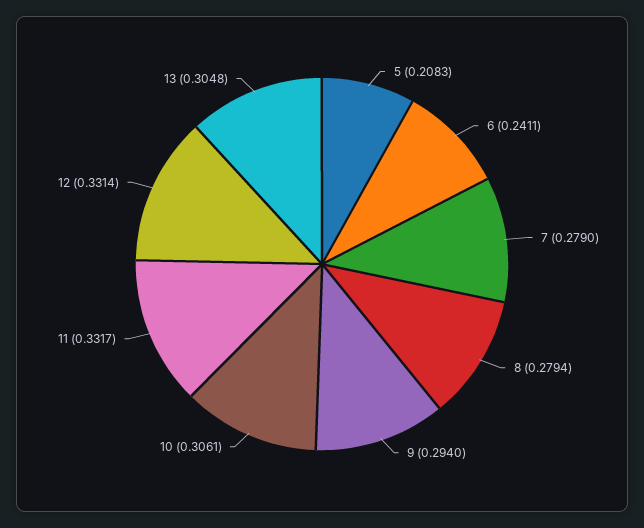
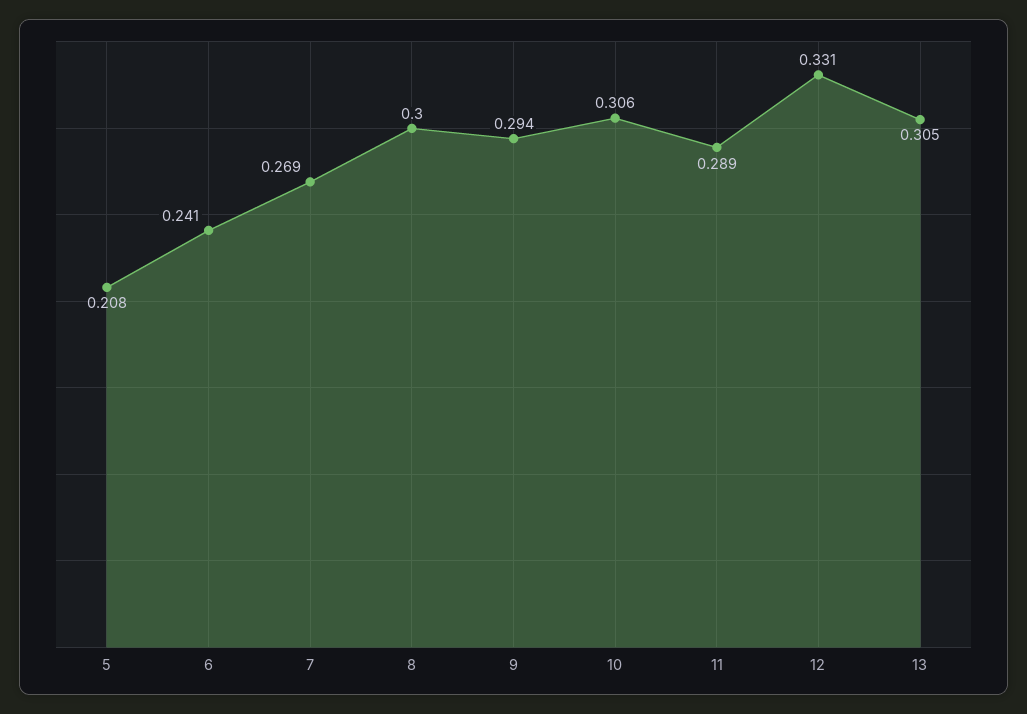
  {
    "5": 0.2083,
    "6": 0.2411,
-   "7": 0.279,
+   "7": 0.269,
-   "8": 0.2794,
+   "8": 0.3,
    "9": 0.294,
    "10": 0.3061,
-   "11": 0.3317,
+   "11": 0.289,
    "12": 0.3314,
    "13": 0.3048
  }

